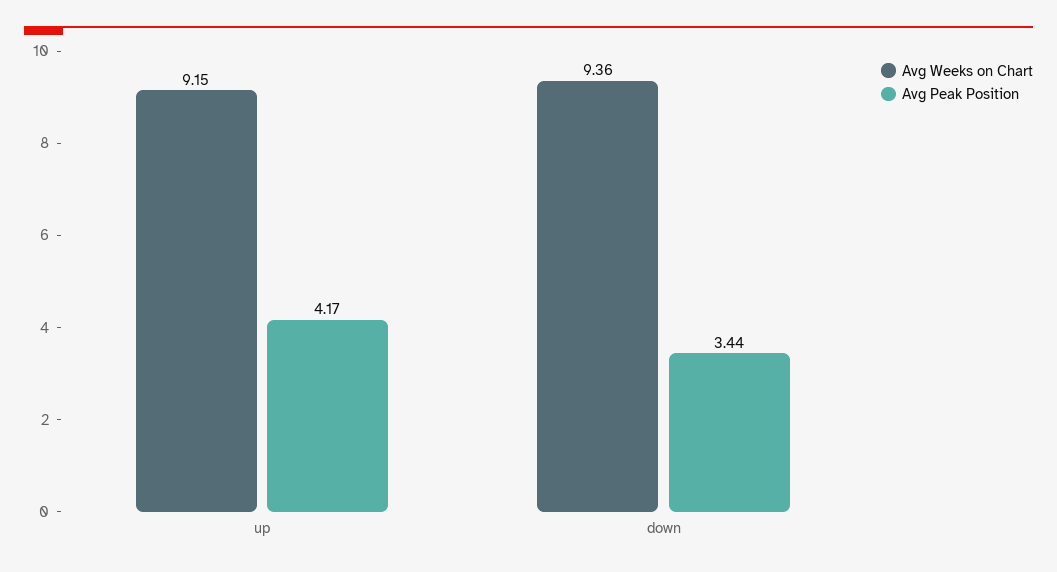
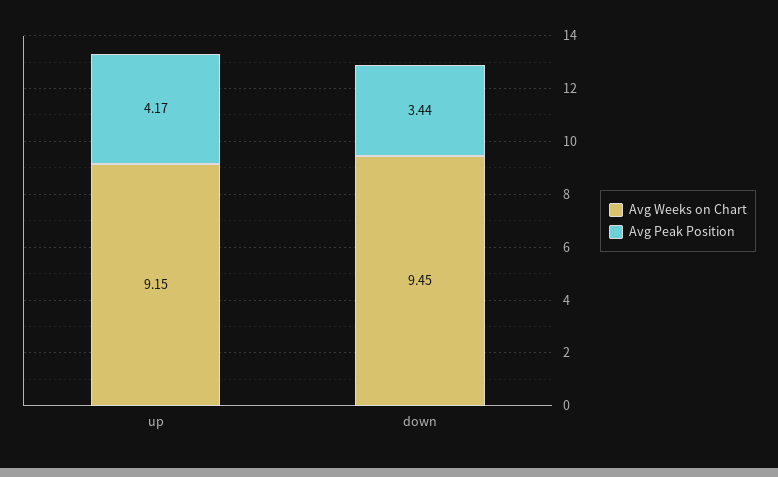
  {
    "Avg Weeks on Chart": {
      "up": 9.15,
-     "down": 9.36
+     "down": 9.45
    },
    "Avg Peak Position": {
      "up": 4.17,
      "down": 3.44
    }
  }

